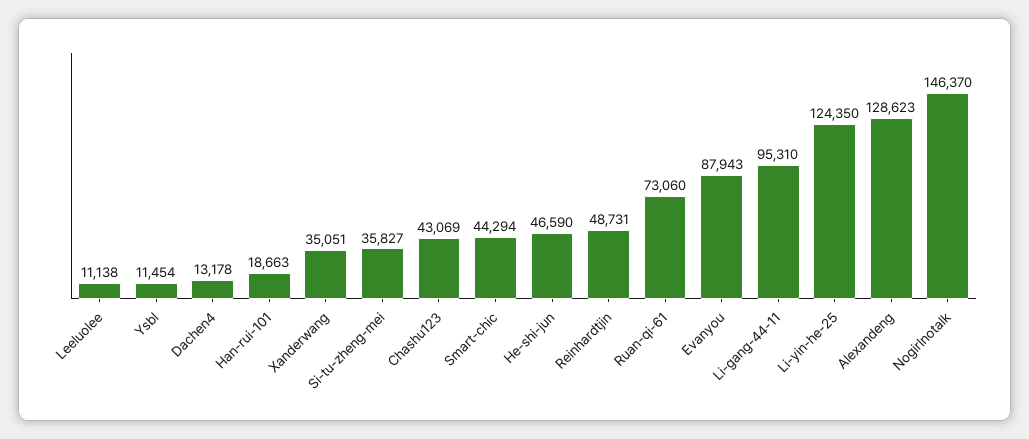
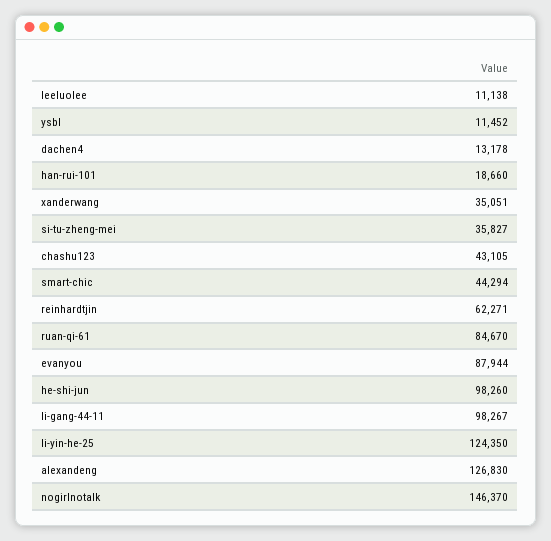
  {
    "Leeluolee": 11138,
-   "Ysbl": 11454,
+   "Ysbl": 11452,
    "Dachen4": 13178,
-   "Han-rui-101": 18663,
+   "Han-rui-101": 18660,
    "Xanderwang": 35051,
    "Si-tu-zheng-mei": 35827,
-   "Chashu123": 43069,
+   "Chashu123": 43105,
    "Smart-chic": 44294,
-   "He-shi-jun": 46590,
+   "He-shi-jun": 98260,
-   "Reinhardtjin": 48731,
+   "Reinhardtjin": 62271,
-   "Ruan-qi-61": 73060,
+   "Ruan-qi-61": 84670,
-   "Evanyou": 87943,
+   "Evanyou": 87944,
-   "Li-gang-44-11": 95310,
+   "Li-gang-44-11": 98267,
    "Li-yin-he-25": 124350,
-   "Alexandeng": 128623,
+   "Alexandeng": 126830,
    "Nogirlnotalk": 146370
  }

